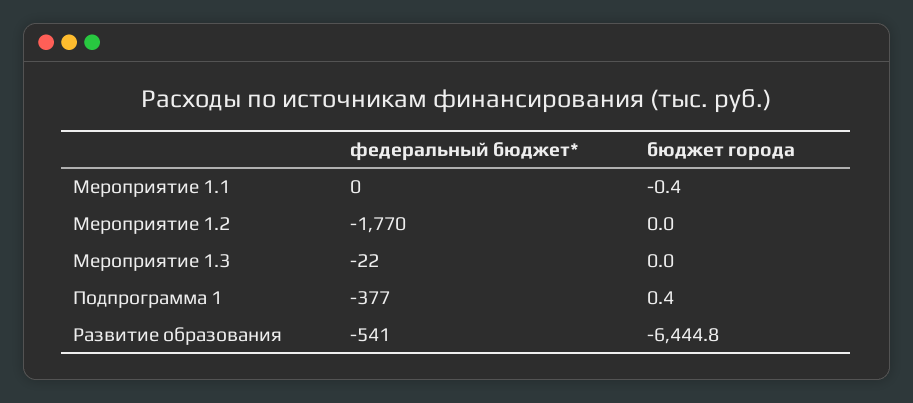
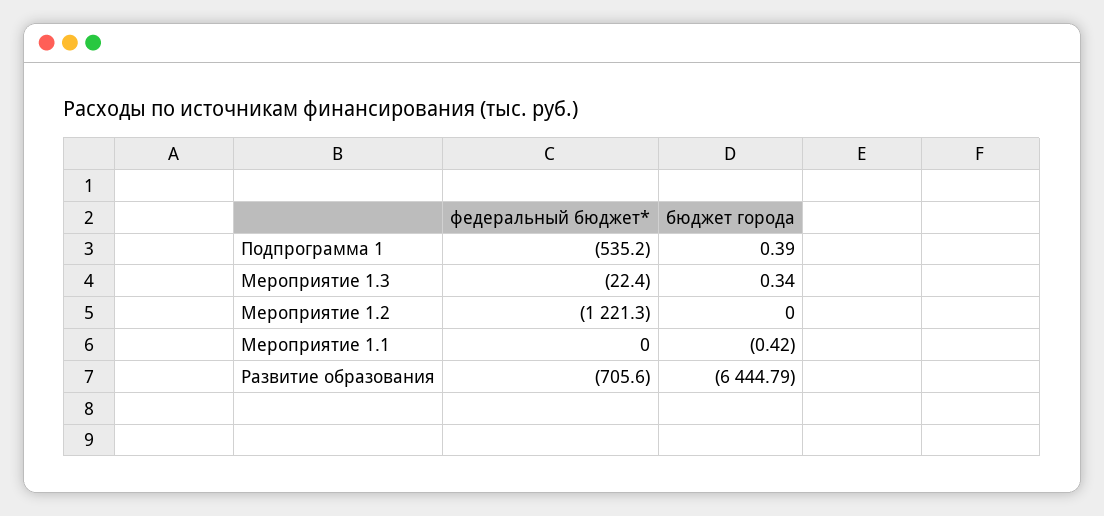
  {
    "федеральный бюджет*": {
      "Мероприятие 1.1": 0,
-     "Мероприятие 1.2": -1770,
+     "Мероприятие 1.2": -1221.3,
      "Мероприятие 1.3": -22.4,
-     "Подпрограмма 1": -377,
+     "Подпрограмма 1": -535.2,
-     "Развитие образования": -541
+     "Развитие образования": -705.6
    },
    "бюджет города": {
      "Мероприятие 1.1": -0.42,
      "Мероприятие 1.2": 0,
-     "Мероприятие 1.3": 0,
+     "Мероприятие 1.3": 0.34,
      "Подпрограмма 1": 0.39,
      "Развитие образования": -6444.79
    }
  }

